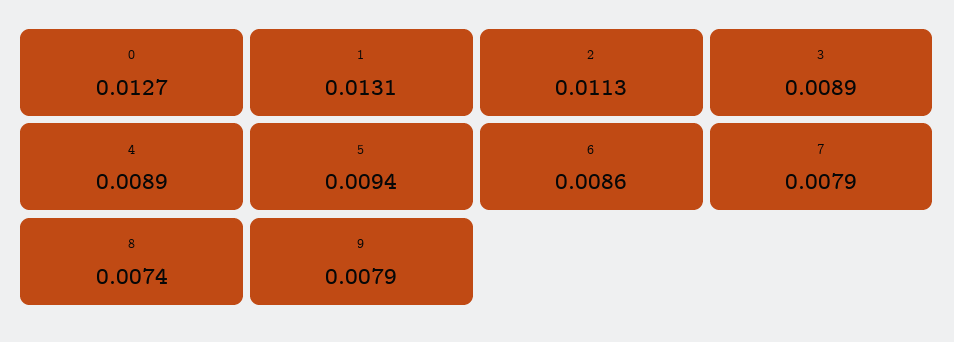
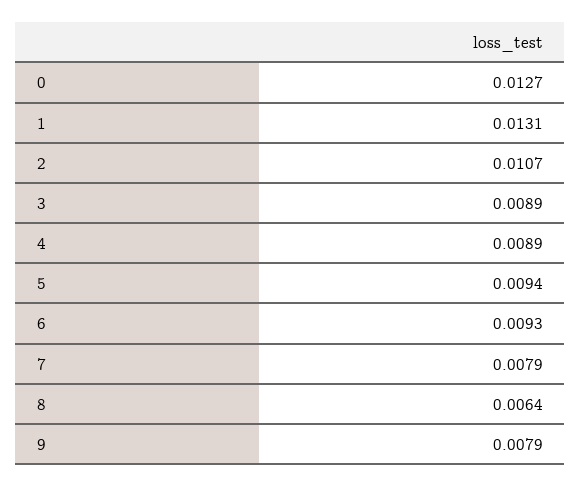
  {
    "0": 0.0127,
    "1": 0.0131,
-   "2": 0.0113,
+   "2": 0.0107,
    "3": 0.0089,
    "4": 0.0089,
    "5": 0.0094,
-   "6": 0.0086,
+   "6": 0.0093,
    "7": 0.0079,
-   "8": 0.0074,
+   "8": 0.0064,
    "9": 0.0079
  }

